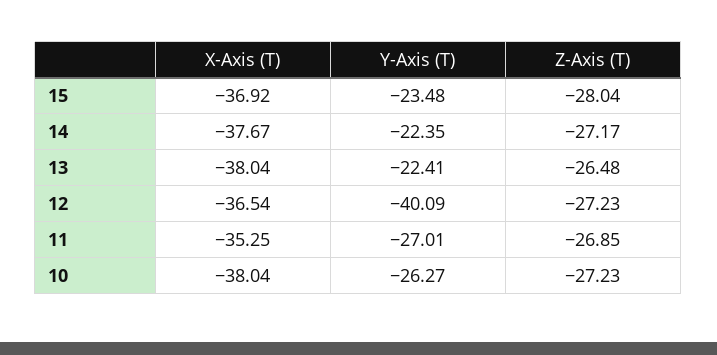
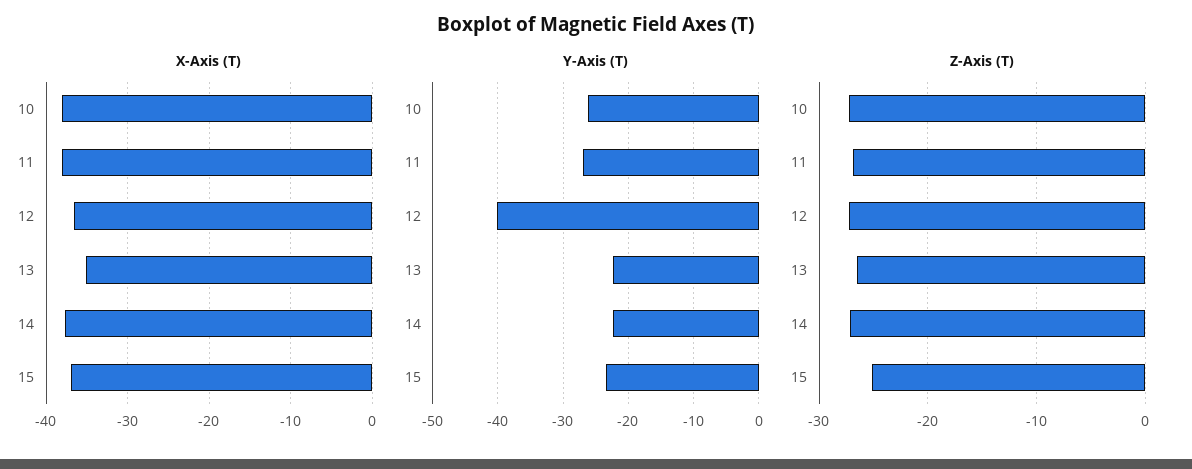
  {
    "X-Axis (T)": {
      "15": -36.92,
      "14": -37.67,
-     "13": -38.04,
+     "13": -35,
      "12": -36.54,
-     "11": -35.25,
+     "11": -38,
      "10": -38.04
    },
    "Y-Axis (T)": {
      "15": -23.48,
      "14": -22.35,
      "13": -22.41,
      "12": -40.09,
      "11": -27.01,
      "10": -26.27
    },
    "Z-Axis (T)": {
-     "15": -28.04,
+     "15": -25,
      "14": -27.17,
      "13": -26.48,
      "12": -27.23,
      "11": -26.85,
      "10": -27.23
    }
  }

